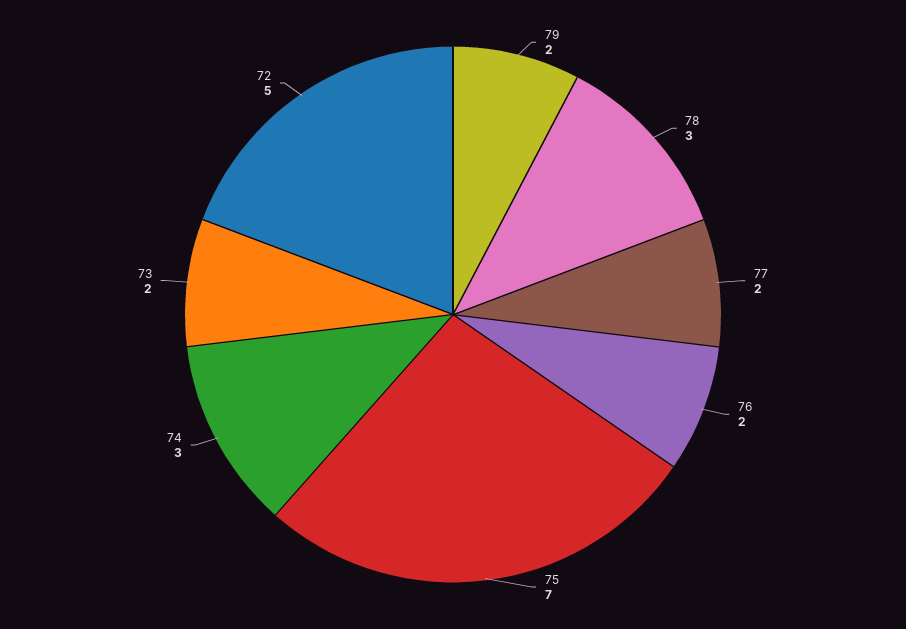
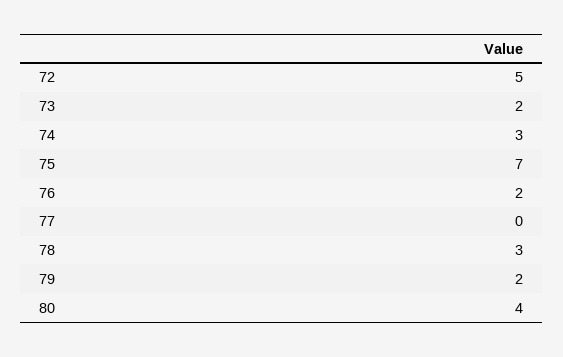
  {
    "79": 2,
    "78": 3,
-   "77": 2,
+   "77": 0,
    "76": 2,
    "75": 7,
    "74": 3,
    "73": 2,
-   "72": 5
+   "72": 5,
+   "80": 4
  }

